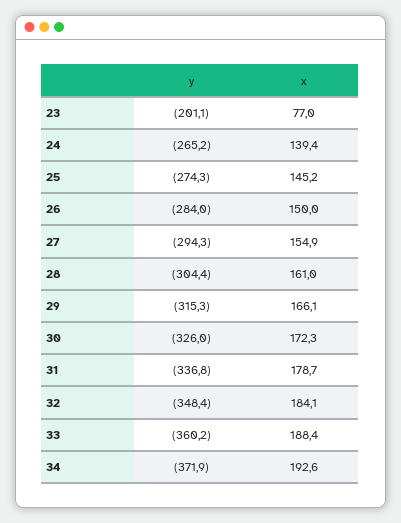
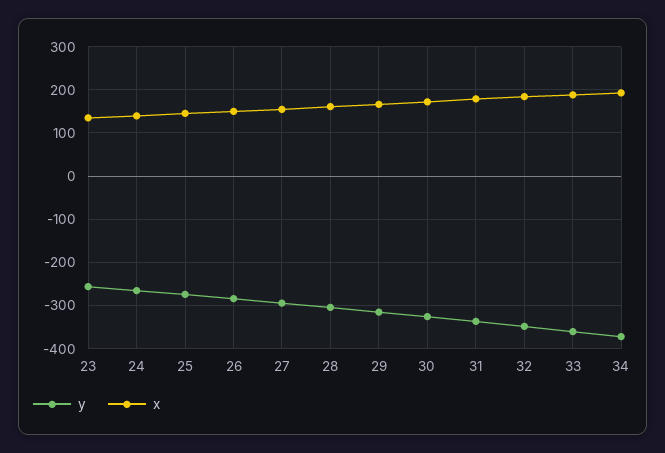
  {
    "y": {
-     "23": -201.1,
+     "23": -260,
      "24": -265.2,
      "25": -274.3,
      "26": -284,
      "27": -294.3,
      "28": -304.4,
      "29": -315.3,
      "30": -326,
      "31": -336.8,
      "32": -348.4,
      "33": -360.2,
      "34": -371.9
    },
    "x": {
-     "23": 77,
+     "23": 140,
      "24": 139.4,
      "25": 145.2,
      "26": 150,
      "27": 154.9,
      "28": 161,
      "29": 166.1,
      "30": 172.3,
      "31": 178.7,
      "32": 184.1,
      "33": 188.4,
      "34": 192.6
    }
  }

